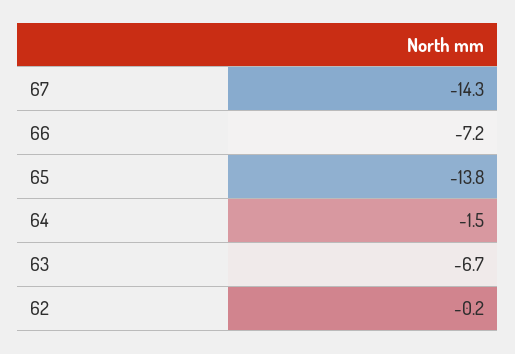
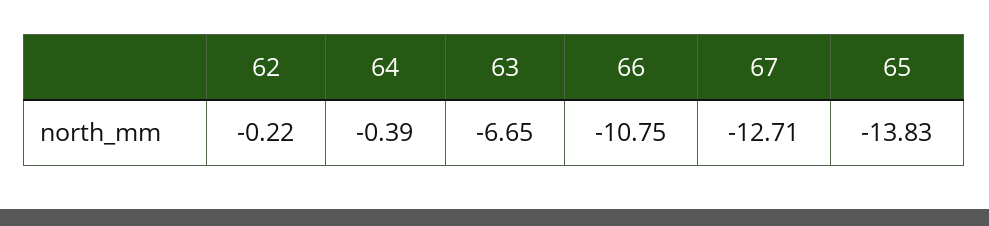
  {
-   "67": -14.3,
+   "67": -12.71,
-   "66": -7.2,
+   "66": -10.75,
    "65": -13.83,
-   "64": -1.5,
+   "64": -0.39,
    "63": -6.65,
    "62": -0.22
  }

